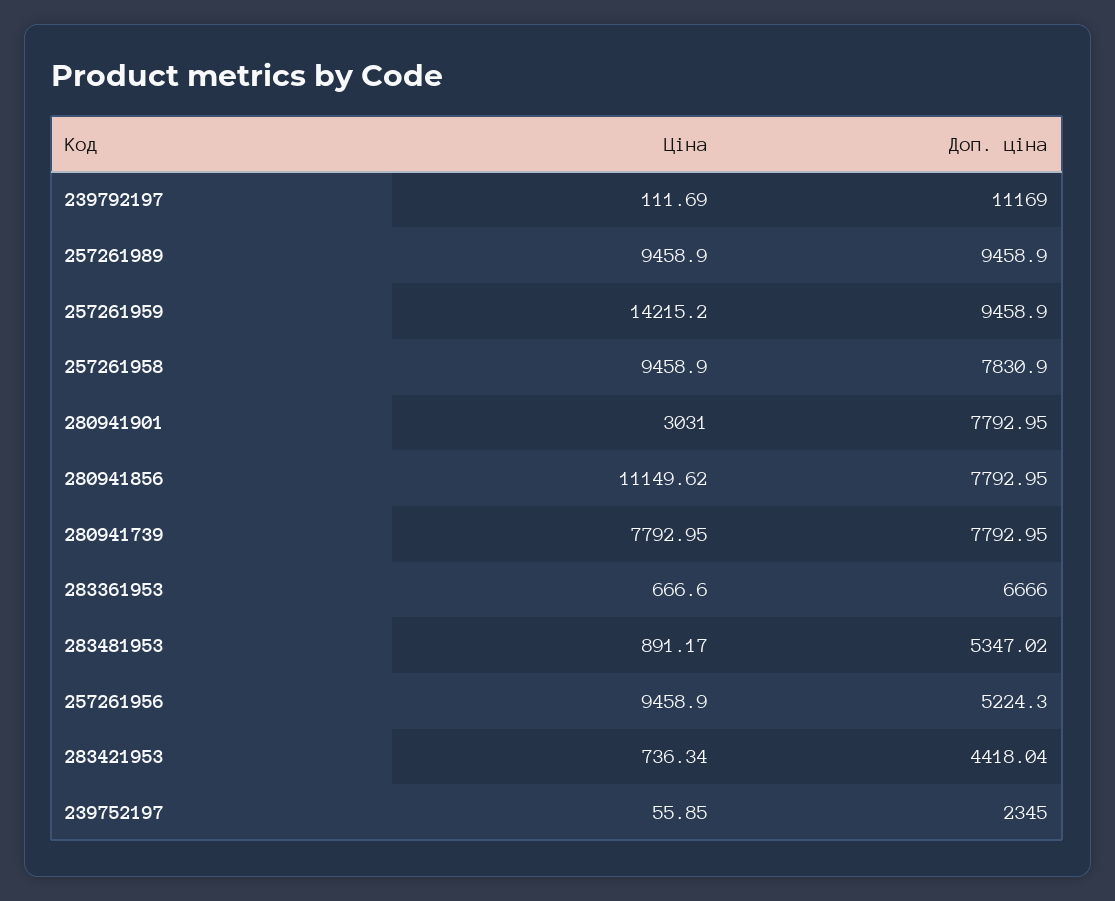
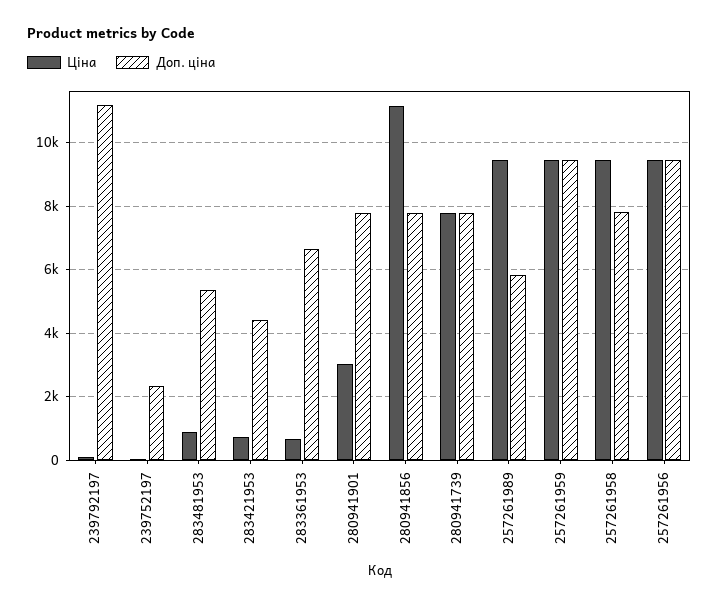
  {
    "Ціна": {
      "239792197": 111.69,
      "257261989": 9458.9,
-     "257261959": 14215.2,
+     "257261959": 9400,
      "257261958": 9458.9,
      "280941901": 3031,
      "280941856": 11149.62,
      "280941739": 7792.95,
      "283361953": 666.6,
      "283481953": 891.17,
      "257261956": 9458.9,
      "283421953": 736.34,
      "239752197": 55.85
    },
    "Доп. ціна": {
      "239792197": 11169,
-     "257261989": 9458.9,
+     "257261989": 5800,
      "257261959": 9458.9,
      "257261958": 7830.9,
      "280941901": 7792.95,
      "280941856": 7792.95,
      "280941739": 7792.95,
      "283361953": 6666,
      "283481953": 5347.02,
-     "257261956": 5224.3,
+     "257261956": 9400,
      "283421953": 4418.04,
      "239752197": 2345
    }
  }

